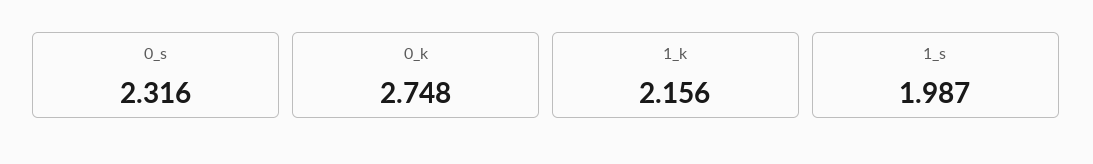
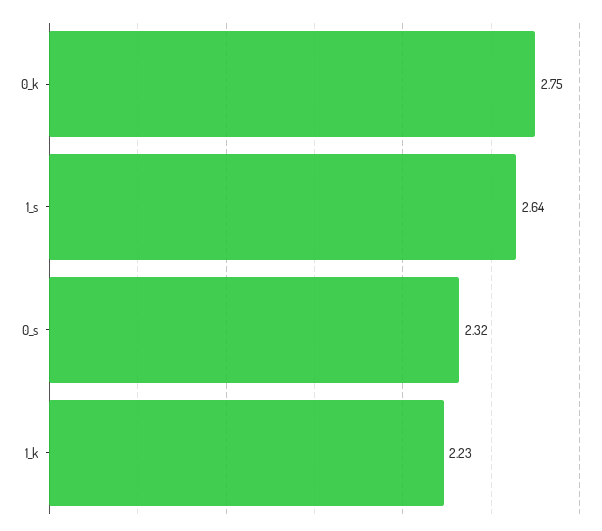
  {
    "0_s": 2.316,
    "0_k": 2.748,
-   "1_k": 2.156,
+   "1_k": 2.23,
-   "1_s": 1.987
+   "1_s": 2.64
  }

